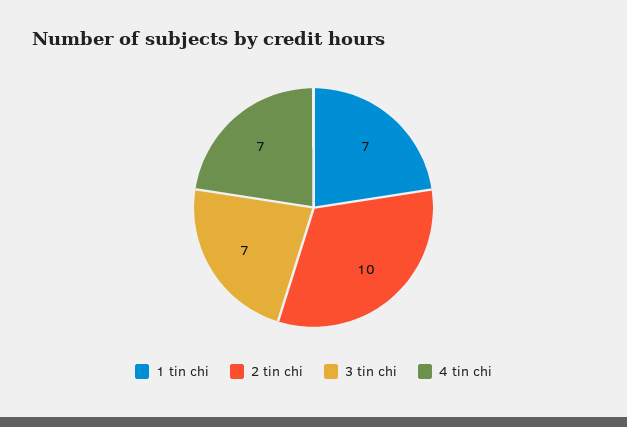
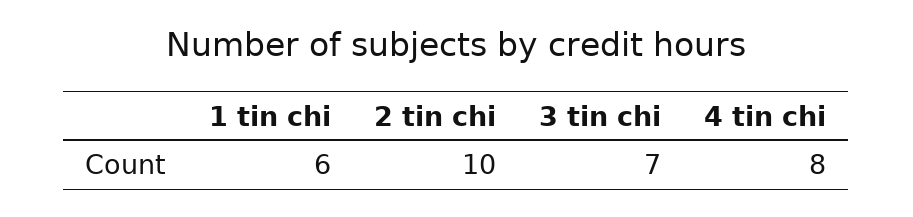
  {
-   "1 tin chi": 7,
+   "1 tin chi": 6,
    "2 tin chi": 10,
    "3 tin chi": 7,
-   "4 tin chi": 7
+   "4 tin chi": 8
  }

